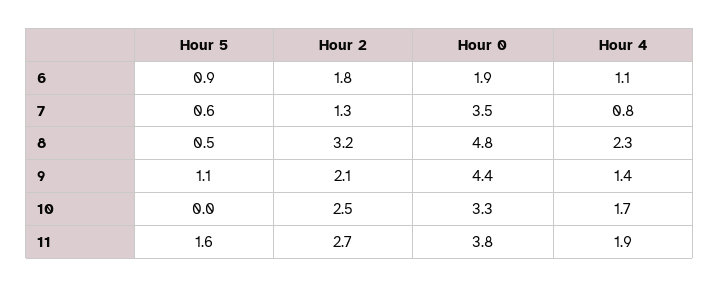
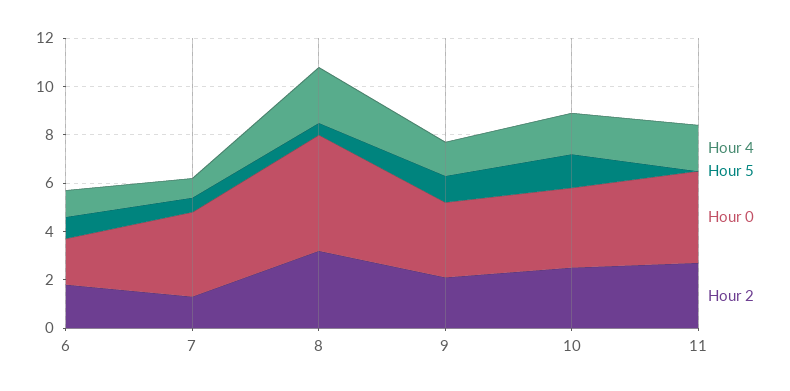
  {
    "Hour 5": {
      "6": 0.9,
      "7": 0.6,
      "8": 0.5,
      "9": 1.1,
-     "10": 0,
+     "10": 1.5,
-     "11": 1.6
+     "11": 0
    },
    "Hour 2": {
      "6": 1.8,
      "7": 1.3,
      "8": 3.2,
      "9": 2.1,
      "10": 2.5,
      "11": 2.7
    },
    "Hour 0": {
      "6": 1.9,
      "7": 3.5,
      "8": 4.8,
-     "9": 4.4,
+     "9": 3,
      "10": 3.3,
      "11": 3.8
    },
    "Hour 4": {
      "6": 1.1,
      "7": 0.8,
      "8": 2.3,
      "9": 1.4,
      "10": 1.7,
      "11": 1.9
    }
  }

